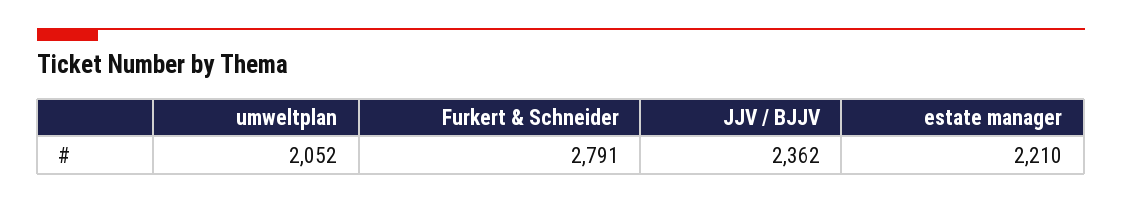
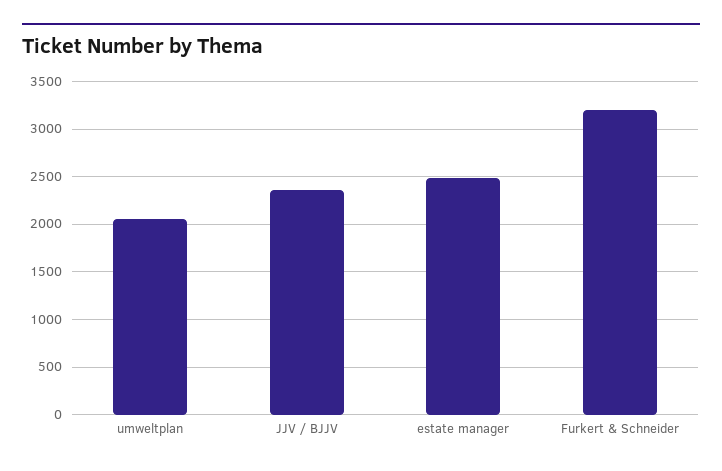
  {
    "umweltplan": 2052,
-   "Furkert & Schneider": 2791,
+   "Furkert & Schneider": 3200,
    "JJV / BJJV": 2362,
-   "estate manager": 2210
+   "estate manager": 2500
  }

